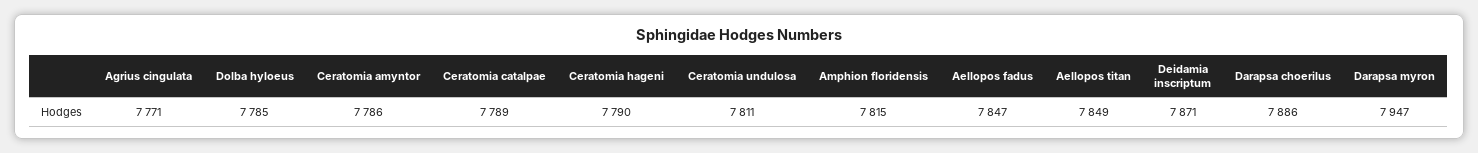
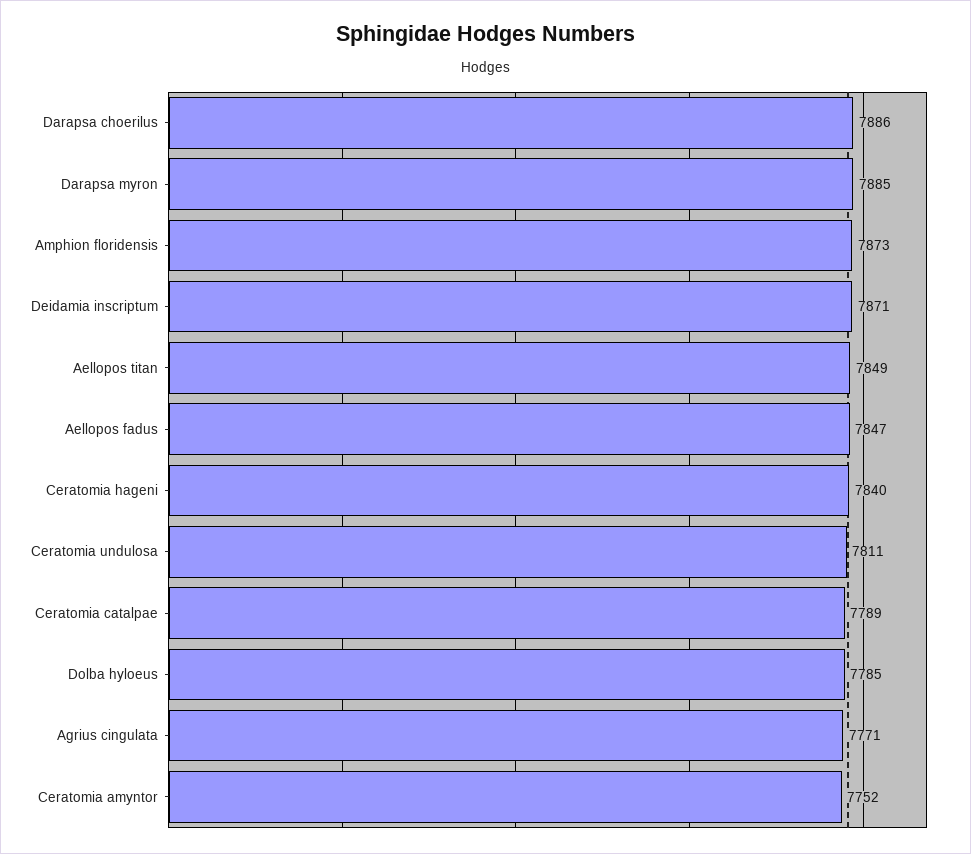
  {
    "Agrius cingulata": 7771,
    "Dolba hyloeus": 7785,
-   "Ceratomia amyntor": 7786,
+   "Ceratomia amyntor": 7752,
    "Ceratomia catalpae": 7789,
-   "Ceratomia hageni": 7790,
+   "Ceratomia hageni": 7840,
    "Ceratomia undulosa": 7811,
-   "Amphion floridensis": 7815,
+   "Amphion floridensis": 7873,
    "Aellopos fadus": 7847,
    "Aellopos titan": 7849,
    "Deidamia inscriptum": 7871,
    "Darapsa choerilus": 7886,
-   "Darapsa myron": 7947
+   "Darapsa myron": 7885
  }

